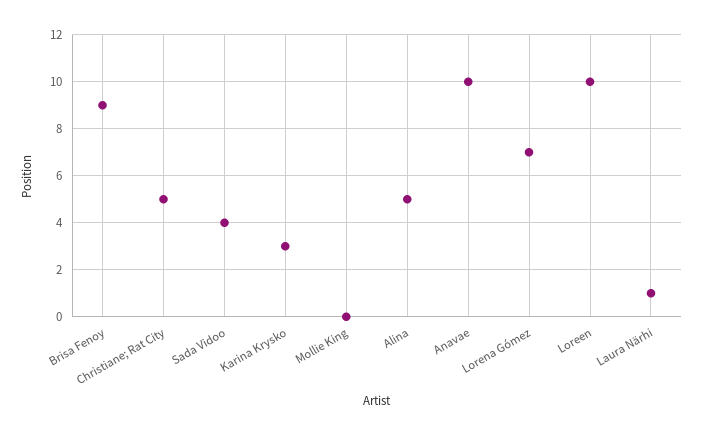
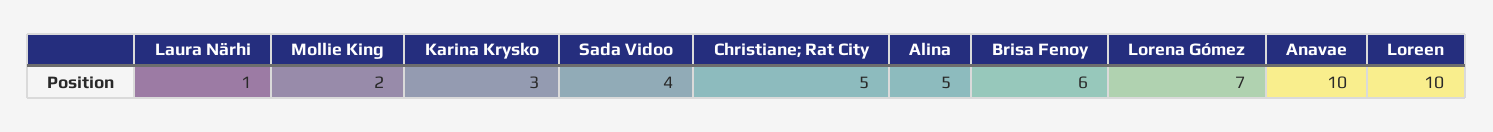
  {
-   "Brisa Fenoy": 9,
+   "Brisa Fenoy": 6,
    "Christiane; Rat City": 5,
    "Sada Vidoo": 4,
    "Karina Krysko": 3,
-   "Mollie King": 0,
+   "Mollie King": 2,
    "Alina": 5,
    "Anavae": 10,
    "Lorena Gómez": 7,
    "Loreen": 10,
    "Laura Närhi": 1
  }

